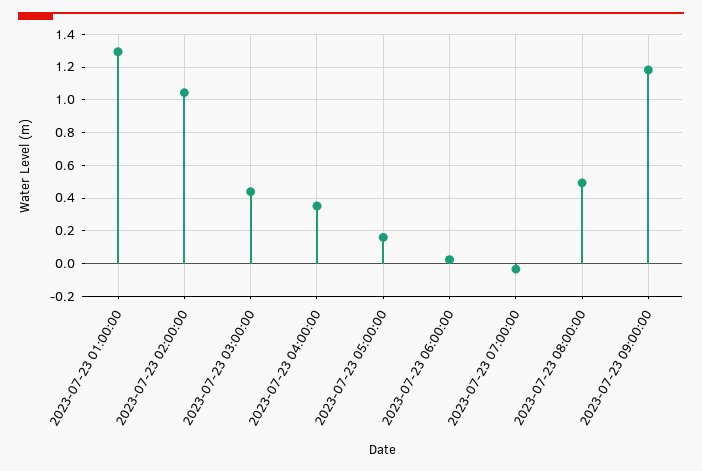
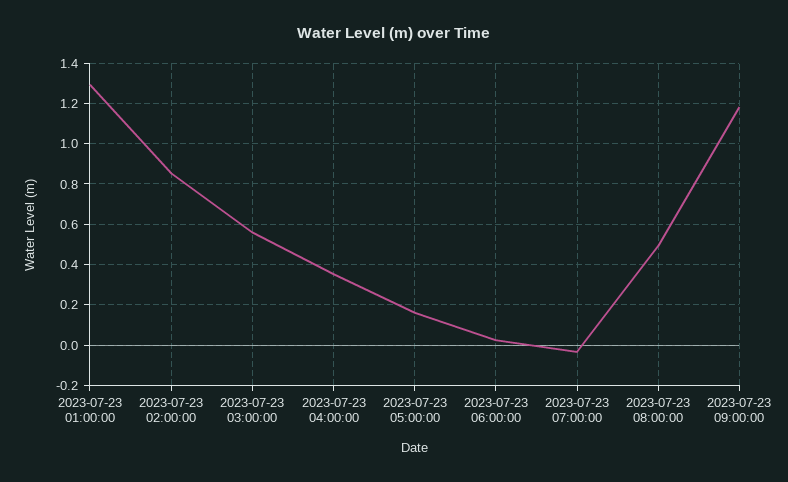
  {
    "2023-07-23 01:00:00": 1.3,
-   "2023-07-23 02:00:00": 1.05,
+   "2023-07-23 02:00:00": 0.85,
-   "2023-07-23 03:00:00": 0.45,
+   "2023-07-23 03:00:00": 0.55,
    "2023-07-23 04:00:00": 0.35,
    "2023-07-23 05:00:00": 0.15,
    "2023-07-23 06:00:00": 0.05,
    "2023-07-23 07:00:00": -0.05,
    "2023-07-23 08:00:00": 0.5,
    "2023-07-23 09:00:00": 1.2
  }

